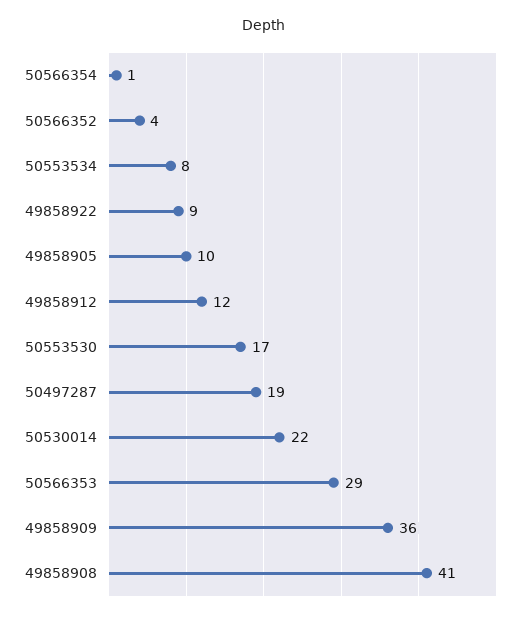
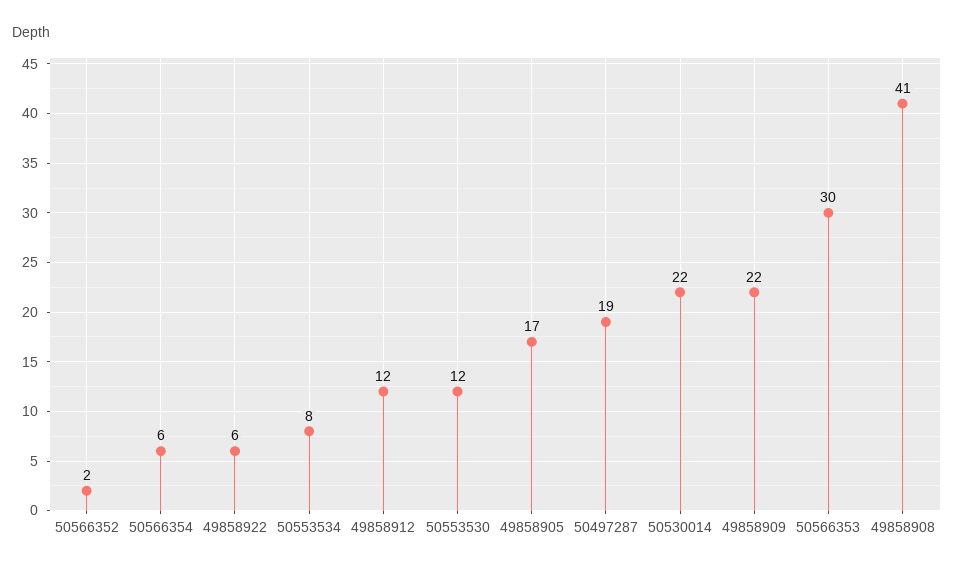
  {
-   "50566354": 1,
+   "50566354": 6,
-   "50566352": 4,
+   "50566352": 2,
    "50553534": 8,
-   "49858922": 9,
+   "49858922": 6,
-   "49858905": 10,
+   "49858905": 17,
    "49858912": 12,
-   "50553530": 17,
+   "50553530": 12,
    "50497287": 19,
    "50530014": 22,
-   "50566353": 29,
+   "50566353": 30,
-   "49858909": 36,
+   "49858909": 22,
    "49858908": 41
  }

